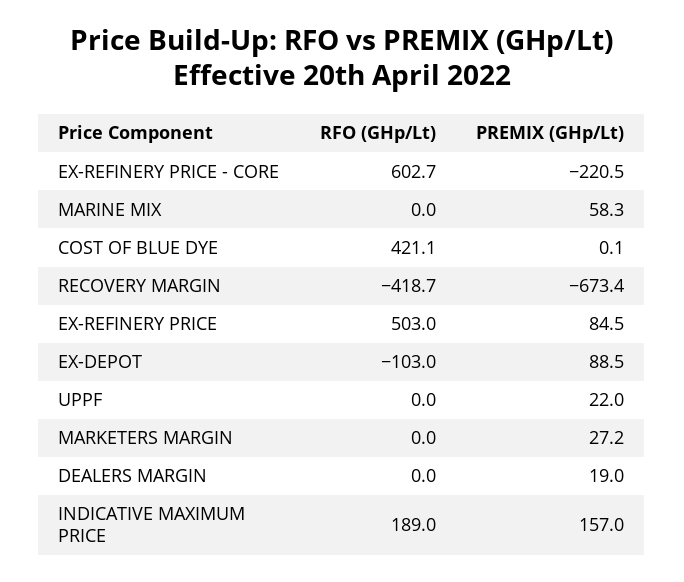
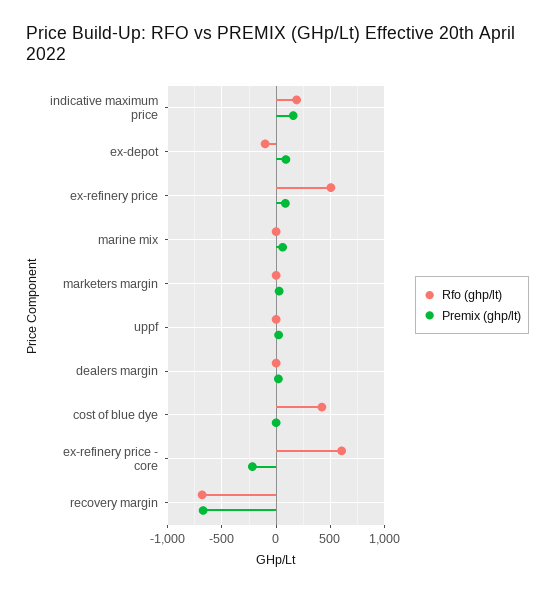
  {
    "RFO (GHp/Lt)": {
      "EX-REFINERY PRICE - CORE": 602.7,
      "MARINE MIX": 0,
      "COST OF BLUE DYE": 421.1,
-     "RECOVERY MARGIN": -418.7,
+     "RECOVERY MARGIN": -700,
      "EX-REFINERY PRICE": 503,
      "EX-DEPOT": -103,
      "UPPF": 0,
      "MARKETERS MARGIN": 0,
      "DEALERS MARGIN": 0,
      "INDICATIVE MAXIMUM PRICE": 189
    },
    "PREMIX (GHp/Lt)": {
      "EX-REFINERY PRICE - CORE": -220.5,
      "MARINE MIX": 58.3,
      "COST OF BLUE DYE": 0.1,
      "RECOVERY MARGIN": -673.4,
      "EX-REFINERY PRICE": 84.5,
      "EX-DEPOT": 88.5,
      "UPPF": 22,
      "MARKETERS MARGIN": 27.2,
      "DEALERS MARGIN": 19,
      "INDICATIVE MAXIMUM PRICE": 157
    }
  }

